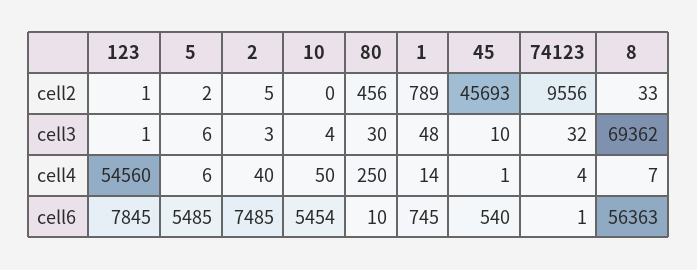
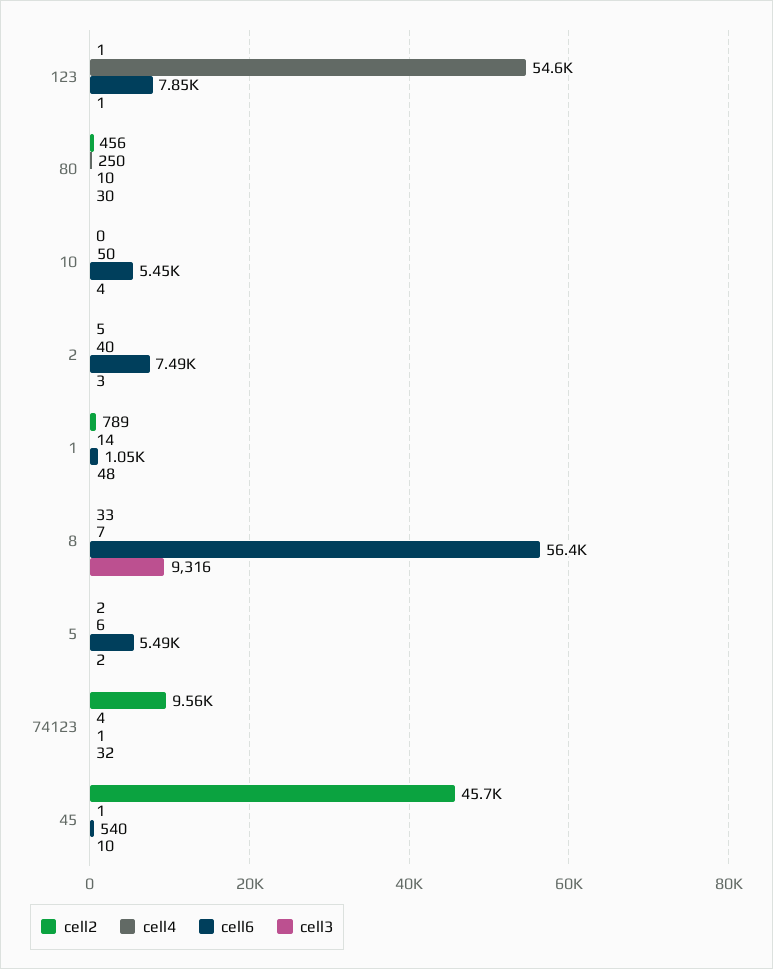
  {
    "cell2": {
      "123": 1,
      "5": 2,
      "2": 5,
      "10": 0,
      "80": 456,
      "1": 789,
      "45": 45693,
      "74123": 9556,
      "8": 33
    },
    "cell3": {
      "123": 1,
-     "5": 6,
+     "5": 2,
      "2": 3,
      "10": 4,
      "80": 30,
      "1": 48,
      "45": 10,
      "74123": 32,
-     "8": 69362
+     "8": 9316
    },
    "cell4": {
      "123": 54560,
      "5": 6,
      "2": 40,
      "10": 50,
      "80": 250,
      "1": 14,
      "45": 1,
      "74123": 4,
      "8": 7
    },
    "cell6": {
      "123": 7845,
      "5": 5485,
      "2": 7485,
      "10": 5454,
      "80": 10,
-     "1": 745,
+     "1": 1050,
      "45": 540,
      "74123": 1,
      "8": 56363
    }
  }

